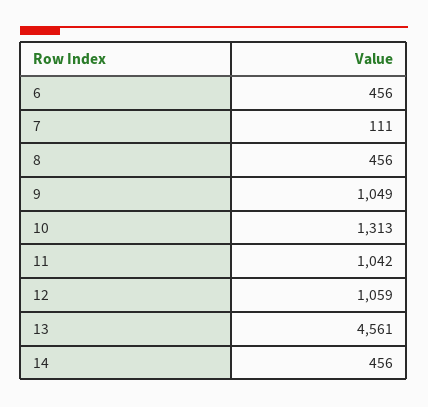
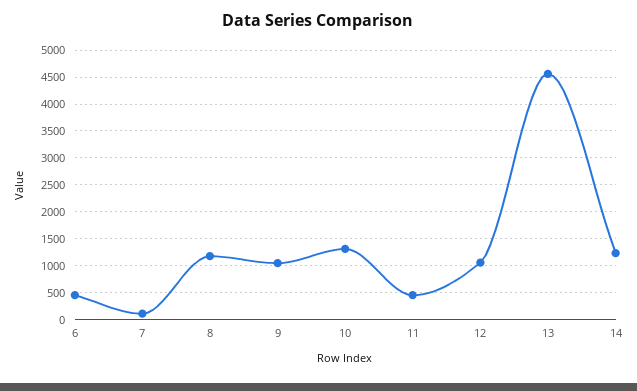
  {
    "6": 456,
    "7": 111,
-   "8": 456,
+   "8": 1250,
    "9": 1049,
    "10": 1313,
-   "11": 1042,
+   "11": 500,
    "12": 1059,
    "13": 4561,
-   "14": 456
+   "14": 1250
  }

